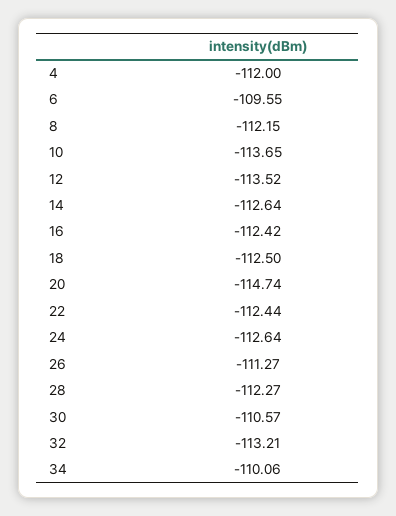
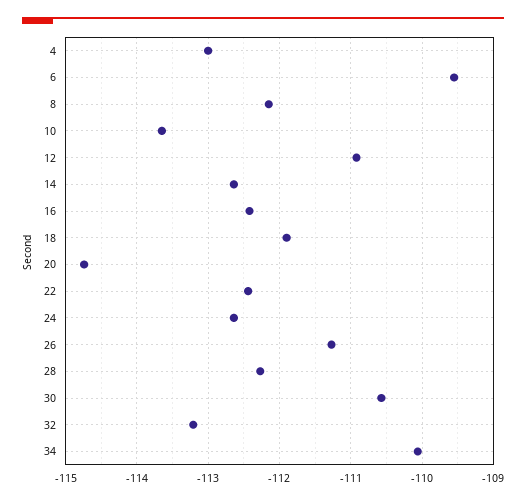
  {
-   "4": -112,
+   "4": -113,
    "6": -109.55,
    "8": -112.15,
    "10": -113.65,
-   "12": -113.52,
+   "12": -110.9,
    "14": -112.64,
    "16": -112.42,
-   "18": -112.5,
+   "18": -111.9,
    "20": -114.74,
    "22": -112.44,
    "24": -112.64,
    "26": -111.27,
    "28": -112.27,
    "30": -110.57,
    "32": -113.21,
    "34": -110.06
  }

